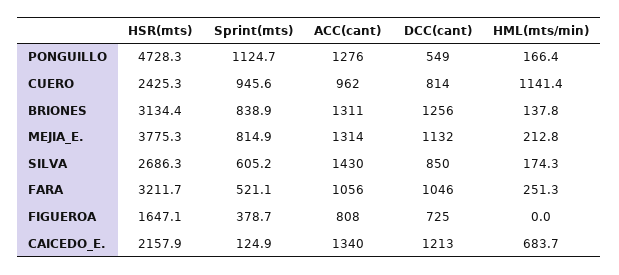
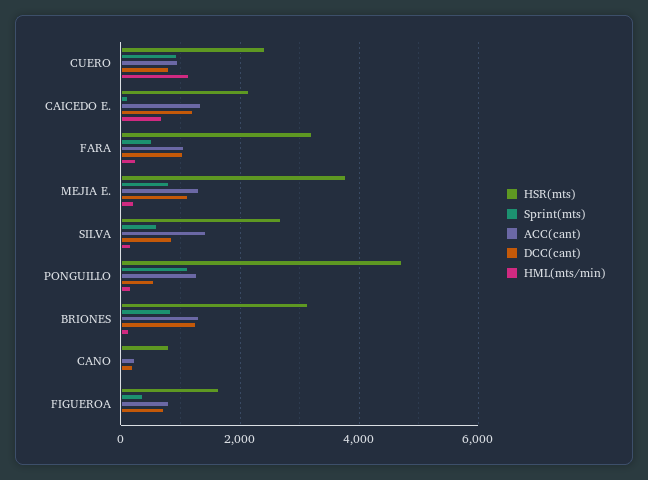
  {
    "HSR(mts)": {
      "PONGUILLO": 4728.3,
      "CUERO": 2425.3,
      "BRIONES": 3134.4,
      "MEJIA_E.": 3775.3,
      "SILVA": 2686.3,
      "FARA": 3211.7,
      "FIGUEROA": 1647.1,
-     "CAICEDO_E.": 2157.9
+     "CAICEDO_E.": 2157.9,
+     "CANO": 800
    },
    "Sprint(mts)": {
      "PONGUILLO": 1124.7,
      "CUERO": 945.6,
      "BRIONES": 838.9,
      "MEJIA_E.": 814.9,
      "SILVA": 605.2,
      "FARA": 521.1,
      "FIGUEROA": 378.7,
-     "CAICEDO_E.": 124.9
+     "CAICEDO_E.": 124.9,
+     "CANO": 0
    },
    "ACC(cant)": {
      "PONGUILLO": 1276,
      "CUERO": 962,
      "BRIONES": 1311,
      "MEJIA_E.": 1314,
      "SILVA": 1430,
      "FARA": 1056,
      "FIGUEROA": 808,
-     "CAICEDO_E.": 1340
+     "CAICEDO_E.": 1340,
+     "CANO": 200
    },
    "DCC(cant)": {
      "PONGUILLO": 549,
      "CUERO": 814,
      "BRIONES": 1256,
      "MEJIA_E.": 1132,
      "SILVA": 850,
      "FARA": 1046,
      "FIGUEROA": 725,
-     "CAICEDO_E.": 1213
+     "CAICEDO_E.": 1213,
+     "CANO": 200
    },
    "HML(mts/min)": {
      "PONGUILLO": 166.4,
      "CUERO": 1141.4,
      "BRIONES": 137.8,
      "MEJIA_E.": 212.8,
      "SILVA": 174.3,
      "FARA": 251.3,
      "FIGUEROA": 0,
-     "CAICEDO_E.": 683.7
+     "CAICEDO_E.": 683.7,
+     "CANO": 0
    }
  }

